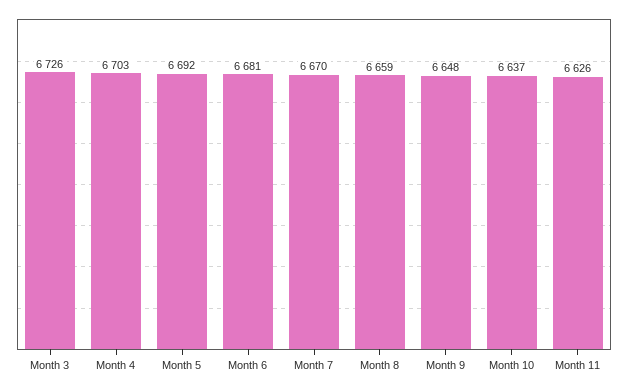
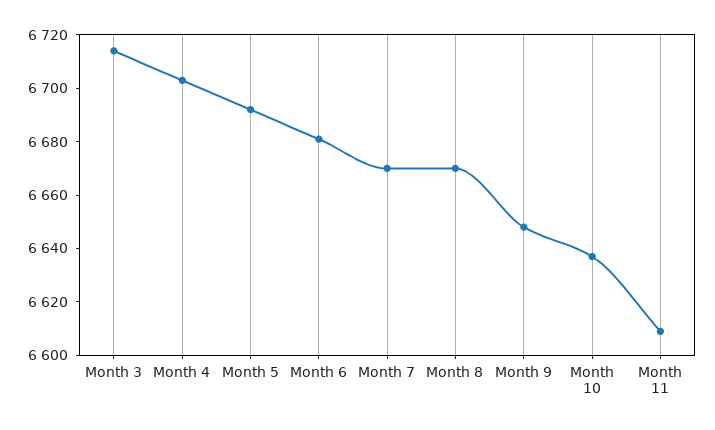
  {
-   "Month 3": 6726,
+   "Month 3": 6715,
    "Month 4": 6703,
    "Month 5": 6692,
    "Month 6": 6681,
    "Month 7": 6670,
-   "Month 8": 6659,
+   "Month 8": 6670,
    "Month 9": 6648,
    "Month 10": 6637,
-   "Month 11": 6626
+   "Month 11": 6610
  }

